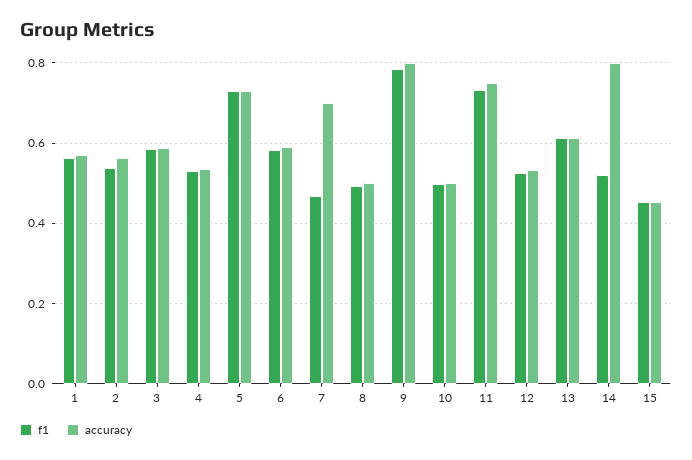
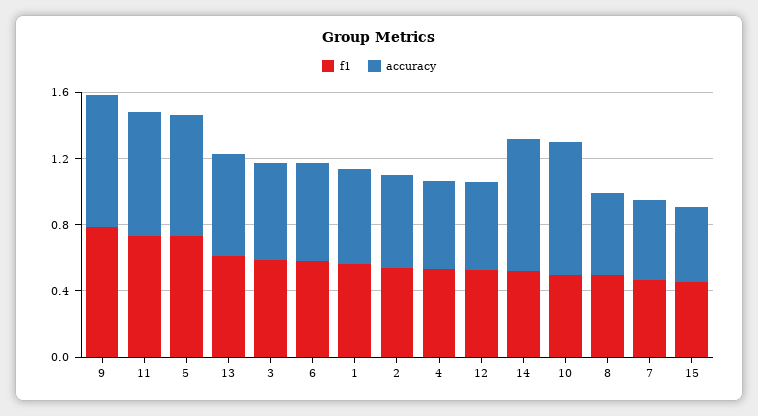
  {
    "f1": {
      "1": 0.56,
      "2": 0.54,
      "3": 0.58,
      "4": 0.54,
      "5": 0.74,
      "6": 0.58,
      "7": 0.46,
      "8": 0.5,
      "9": 0.78,
      "10": 0.5,
      "11": 0.74,
      "12": 0.52,
      "13": 0.62,
      "14": 0.52,
      "15": 0.46
    },
    "accuracy": {
      "1": 0.58,
      "2": 0.56,
      "3": 0.58,
      "4": 0.54,
      "5": 0.74,
      "6": 0.6,
-     "7": 0.7,
+     "7": 0.5,
      "8": 0.5,
      "9": 0.8,
-     "10": 0.5,
+     "10": 0.8,
      "11": 0.76,
      "12": 0.54,
      "13": 0.62,
      "14": 0.8,
      "15": 0.46
    }
  }

